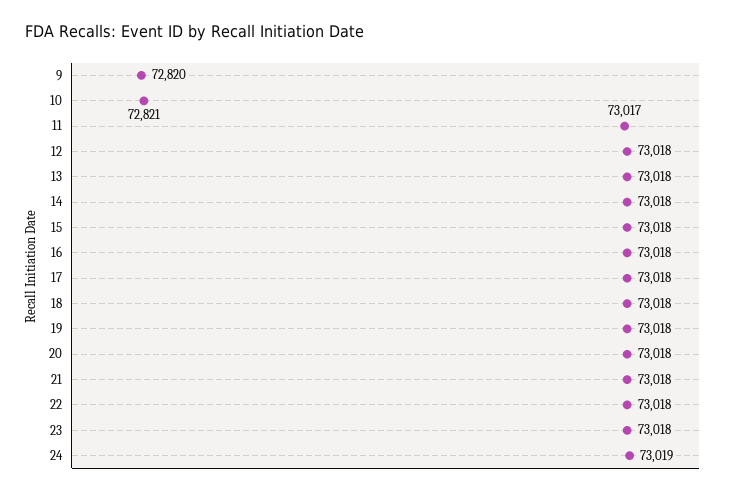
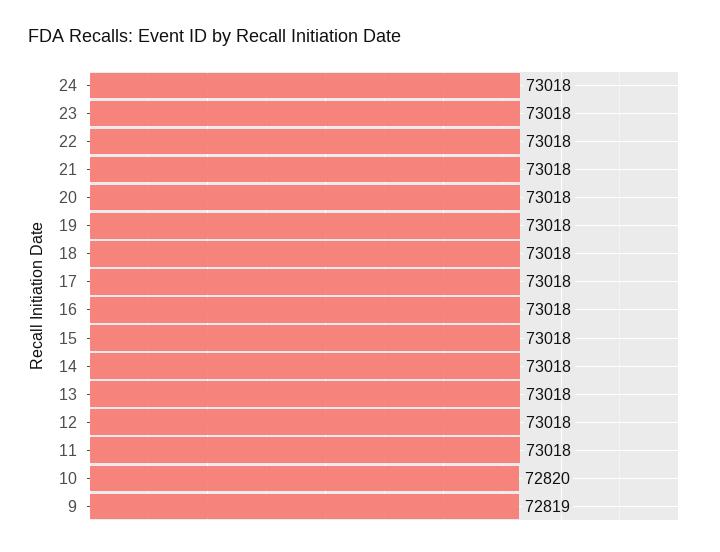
  {
-   "9": 72820,
+   "9": 72819,
-   "10": 72821,
+   "10": 72820,
-   "11": 73017,
+   "11": 73018,
    "12": 73018,
    "13": 73018,
    "14": 73018,
    "15": 73018,
    "16": 73018,
    "17": 73018,
    "18": 73018,
    "19": 73018,
    "20": 73018,
    "21": 73018,
    "22": 73018,
    "23": 73018,
-   "24": 73019
+   "24": 73018
  }

